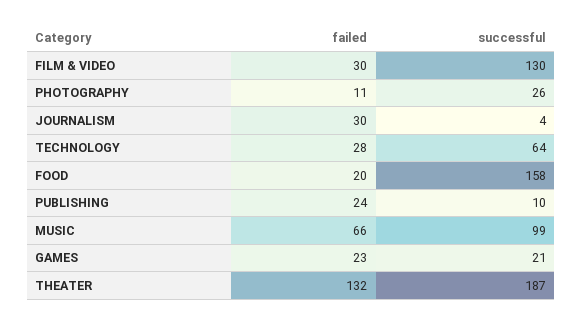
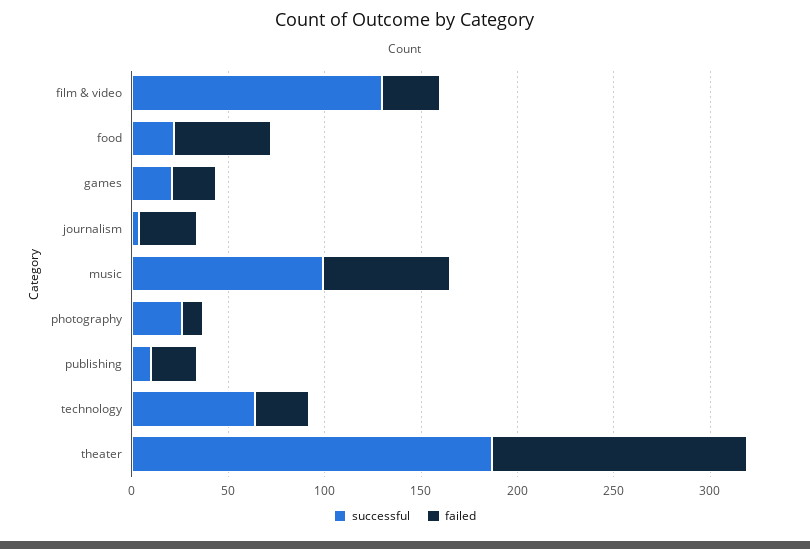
  {
    "failed": {
      "FILM & VIDEO": 30,
      "PHOTOGRAPHY": 11,
      "JOURNALISM": 30,
      "TECHNOLOGY": 28,
-     "FOOD": 20,
+     "FOOD": 50,
      "PUBLISHING": 24,
      "MUSIC": 66,
      "GAMES": 23,
      "THEATER": 132
    },
    "successful": {
      "FILM & VIDEO": 130,
      "PHOTOGRAPHY": 26,
      "JOURNALISM": 4,
      "TECHNOLOGY": 64,
-     "FOOD": 158,
+     "FOOD": 20,
      "PUBLISHING": 10,
      "MUSIC": 99,
      "GAMES": 21,
      "THEATER": 187
    }
  }

